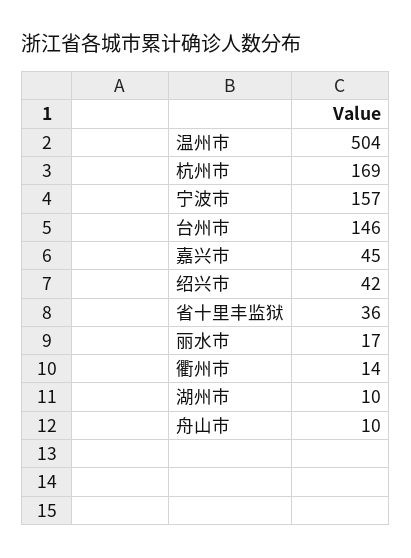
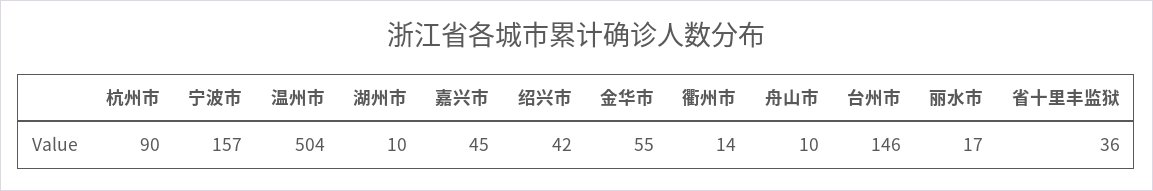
  {
    "温州市": 504,
-   "杭州市": 169,
+   "杭州市": 90,
    "宁波市": 157,
    "台州市": 146,
    "嘉兴市": 45,
    "绍兴市": 42,
    "省十里丰监狱": 36,
    "丽水市": 17,
    "衢州市": 14,
    "湖州市": 10,
-   "舟山市": 10
+   "舟山市": 10,
+   "金华市": 55
  }

